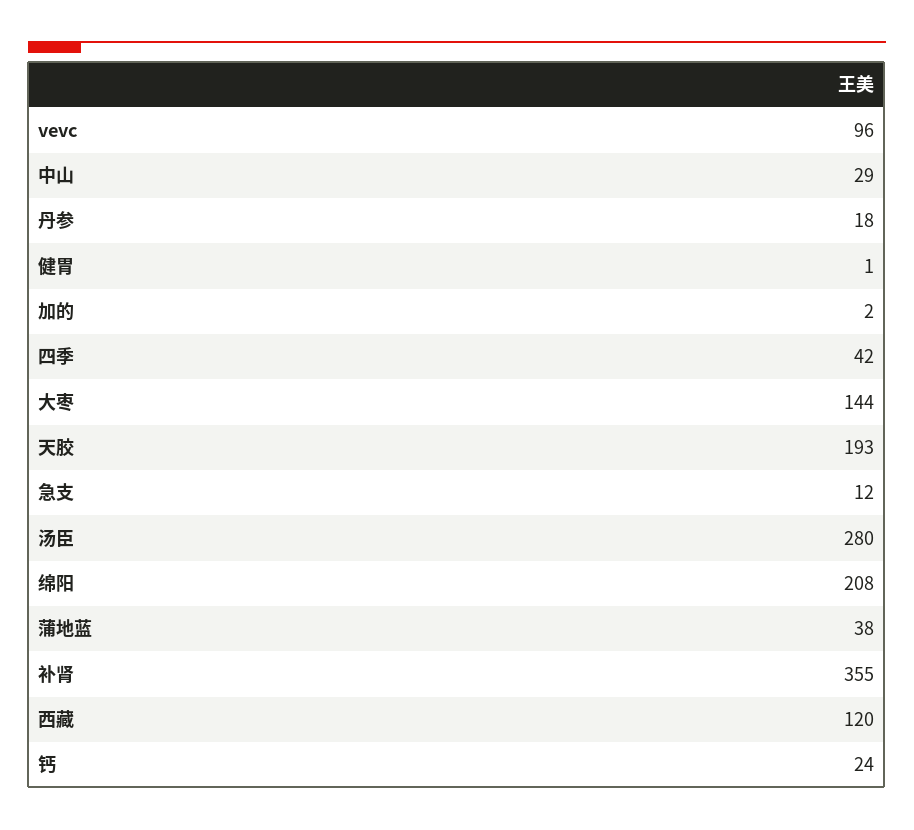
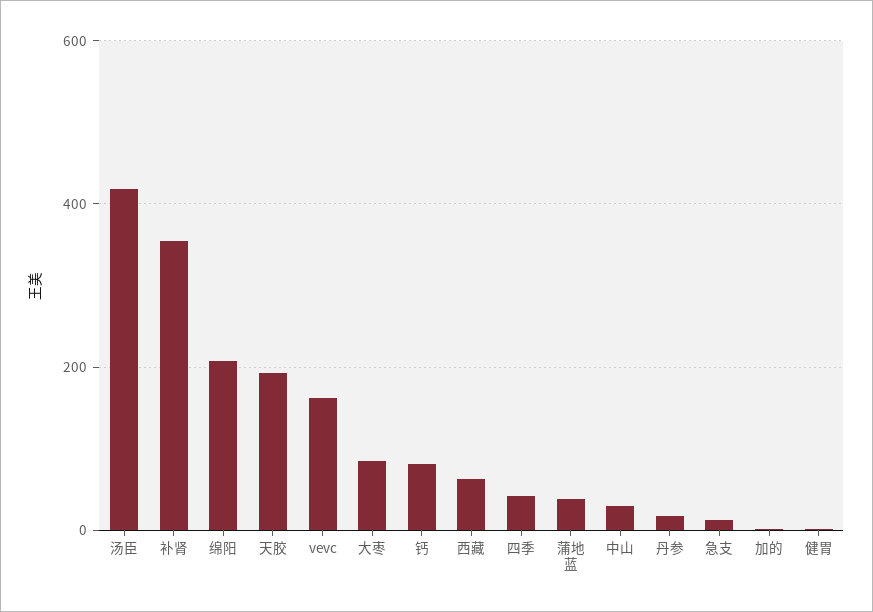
  {
-   "vevc": 96,
+   "vevc": 160,
    "中山": 29,
    "丹参": 18,
    "健胃": 1,
    "加的": 2,
    "四季": 42,
-   "大枣": 144,
+   "大枣": 80,
    "天胶": 193,
    "急支": 12,
-   "汤臣": 280,
+   "汤臣": 420,
    "绵阳": 208,
    "蒲地蓝": 38,
    "补肾": 355,
-   "西藏": 120,
+   "西藏": 60,
-   "钙": 24
+   "钙": 80
  }

